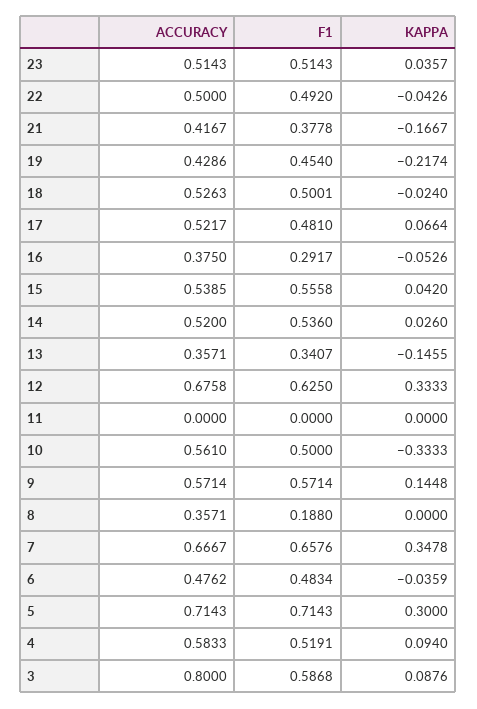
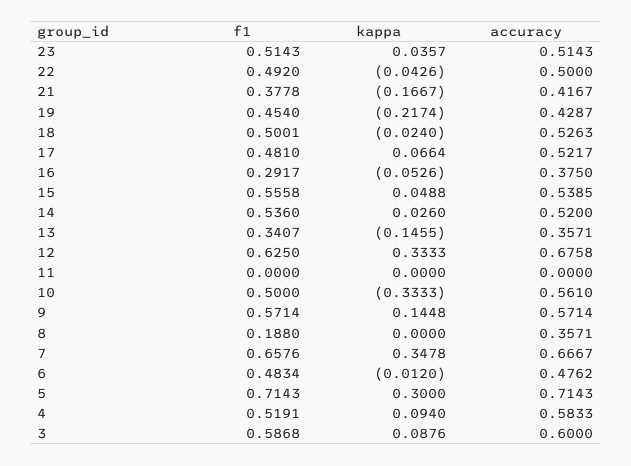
  {
    "ACCURACY": {
      "23": 0.5143,
      "22": 0.5,
      "21": 0.4167,
-     "19": 0.4286,
+     "19": 0.4287,
      "18": 0.5263,
      "17": 0.5217,
      "16": 0.375,
      "15": 0.5385,
      "14": 0.52,
      "13": 0.3571,
      "12": 0.6758,
      "11": 0,
      "10": 0.561,
      "9": 0.5714,
      "8": 0.3571,
      "7": 0.6667,
      "6": 0.4762,
      "5": 0.7143,
      "4": 0.5833,
-     "3": 0.8
+     "3": 0.6
    },
    "F1": {
      "23": 0.5143,
      "22": 0.492,
      "21": 0.3778,
      "19": 0.454,
      "18": 0.5001,
      "17": 0.481,
      "16": 0.2917,
      "15": 0.5558,
      "14": 0.536,
      "13": 0.3407,
      "12": 0.625,
      "11": 0,
      "10": 0.5,
      "9": 0.5714,
      "8": 0.188,
      "7": 0.6576,
      "6": 0.4834,
      "5": 0.7143,
      "4": 0.5191,
      "3": 0.5868
    },
    "KAPPA": {
      "23": 0.0357,
      "22": -0.0426,
      "21": -0.1667,
      "19": -0.2174,
      "18": -0.024,
      "17": 0.0664,
      "16": -0.0526,
-     "15": 0.042,
+     "15": 0.0488,
      "14": 0.026,
      "13": -0.1455,
      "12": 0.3333,
      "11": 0,
      "10": -0.3333,
      "9": 0.1448,
      "8": 0,
      "7": 0.3478,
-     "6": -0.0359,
+     "6": -0.012,
      "5": 0.3,
      "4": 0.094,
      "3": 0.0876
    }
  }

